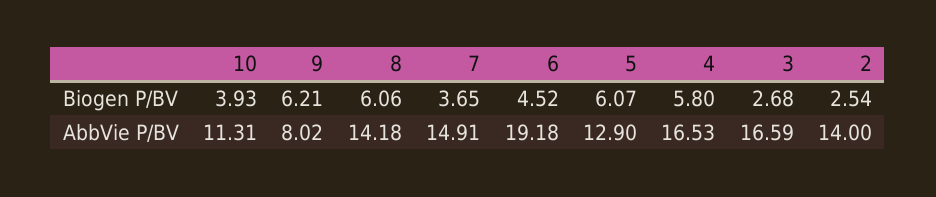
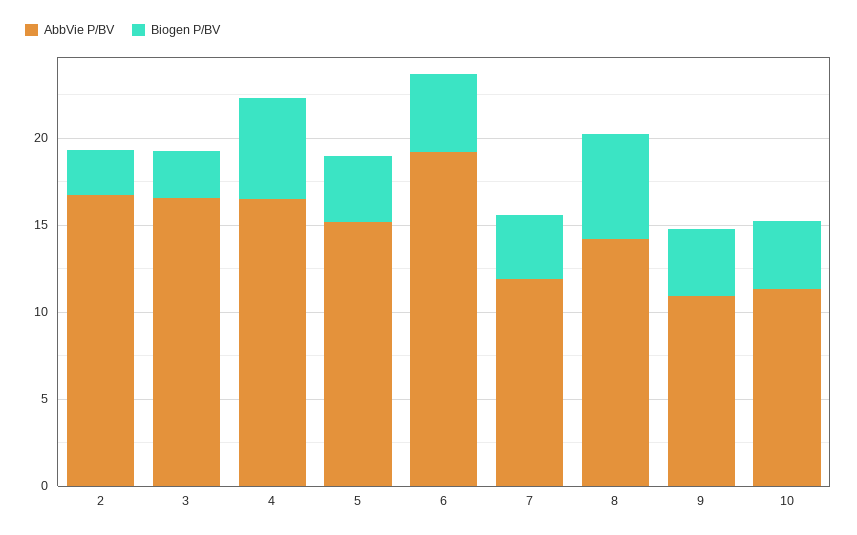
  {
    "Biogen P/BV": {
      "10": 3.93,
-     "9": 6.21,
+     "9": 4,
      "8": 6.06,
      "7": 3.65,
      "6": 4.52,
-     "5": 6.07,
+     "5": 4,
      "4": 5.8,
      "3": 2.68,
      "2": 2.54
    },
    "AbbVie P/BV": {
      "10": 11.31,
-     "9": 8.02,
+     "9": 11,
      "8": 14.18,
-     "7": 14.91,
+     "7": 12,
      "6": 19.18,
-     "5": 12.9,
+     "5": 15,
      "4": 16.53,
      "3": 16.59,
-     "2": 14
+     "2": 17
    }
  }

